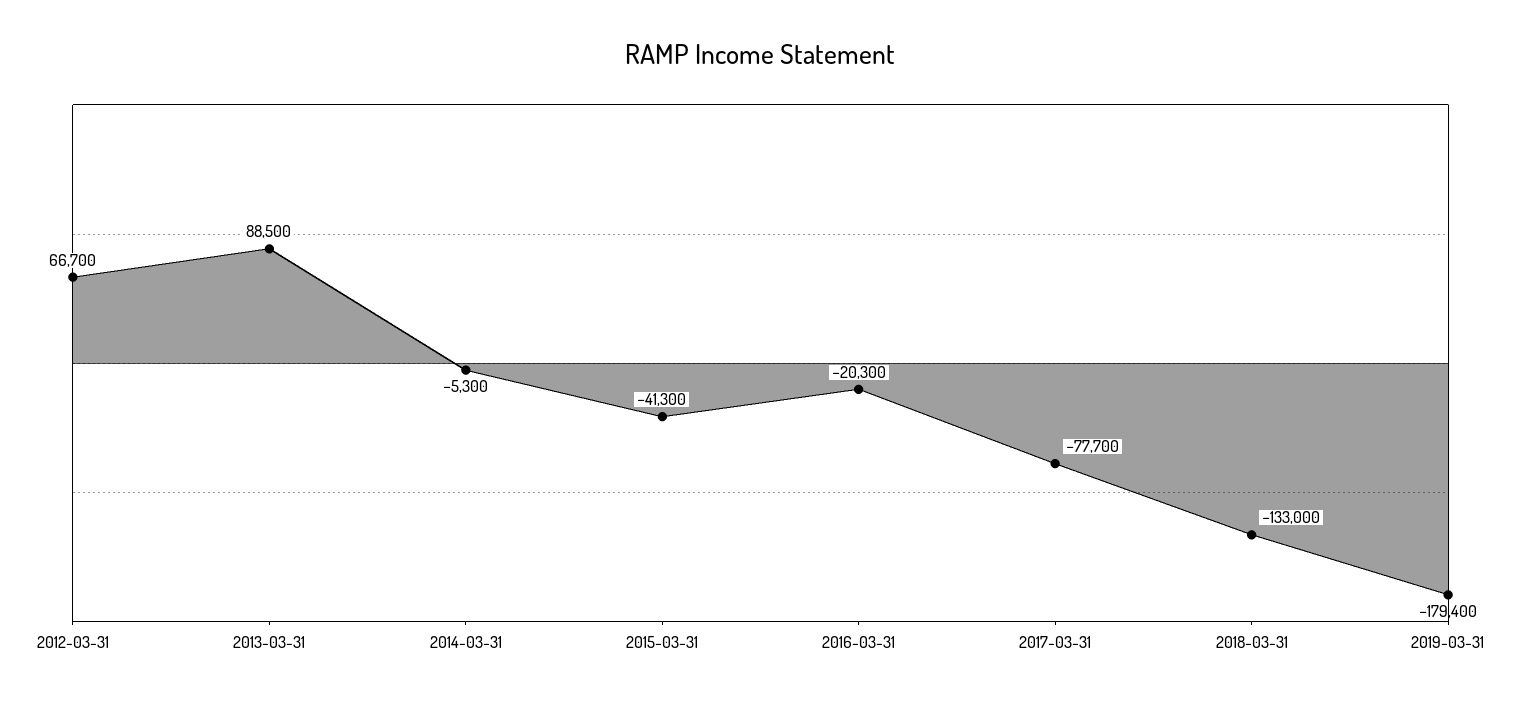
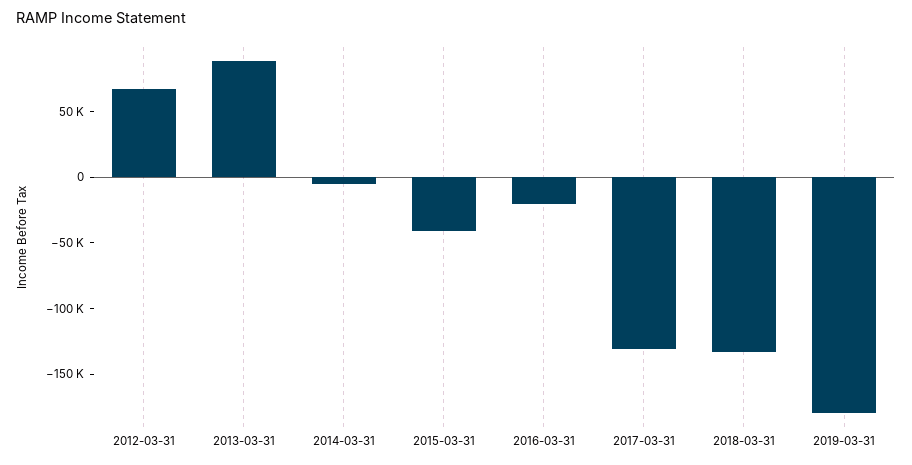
  {
    "2012-03-31": 66700,
    "2013-03-31": 88500,
    "2014-03-31": -5300,
    "2015-03-31": -41300,
    "2016-03-31": -20300,
-   "2017-03-31": -77700,
+   "2017-03-31": -130000,
    "2018-03-31": -133000,
    "2019-03-31": -179400
  }

